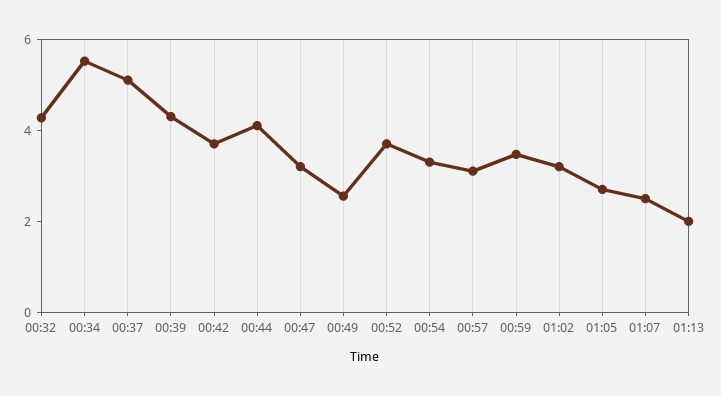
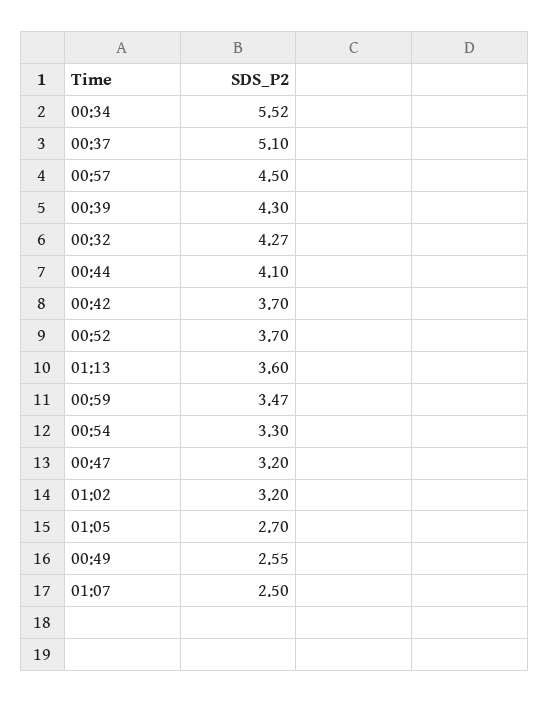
  {
    "00:32": 4.27,
    "00:34": 5.52,
    "00:37": 5.1,
    "00:39": 4.3,
    "00:42": 3.7,
    "00:44": 4.1,
    "00:47": 3.2,
    "00:49": 2.55,
    "00:52": 3.7,
    "00:54": 3.3,
-   "00:57": 3,
+   "00:57": 4.5,
    "00:59": 3.47,
    "01:02": 3.2,
    "01:05": 2.7,
    "01:07": 2.5,
-   "01:13": 2
+   "01:13": 3.6
  }

